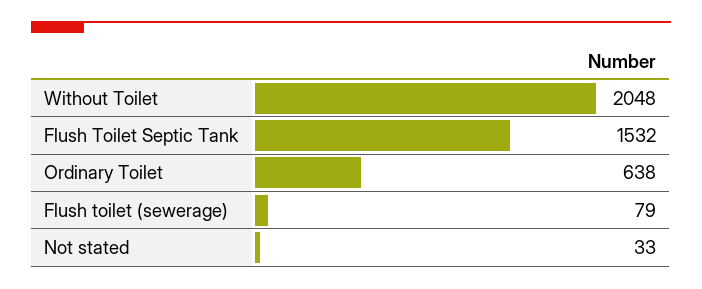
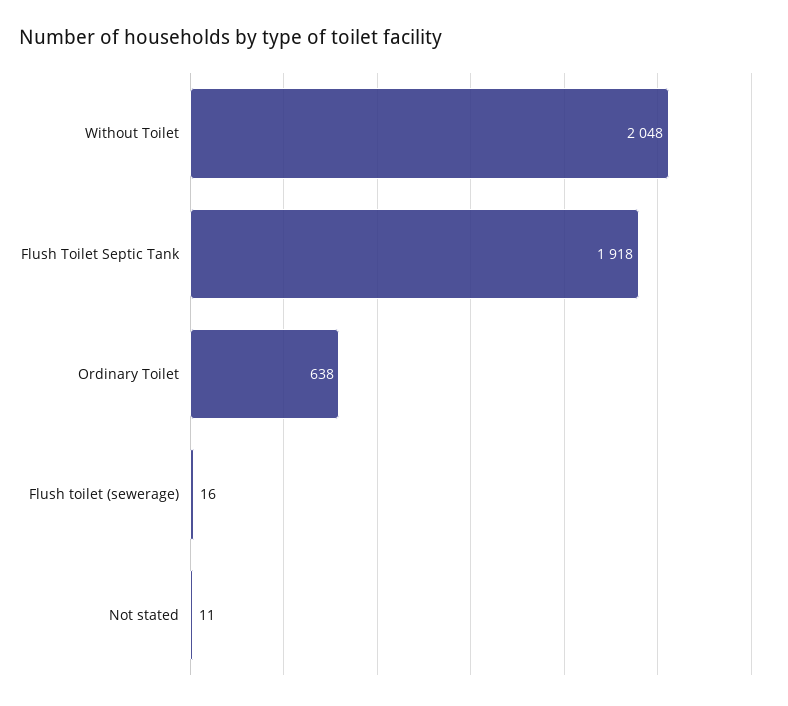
  {
    "Without Toilet": 2048,
-   "Flush Toilet Septic Tank": 1532,
+   "Flush Toilet Septic Tank": 1918,
    "Ordinary Toilet": 638,
-   "Flush toilet (sewerage)": 79,
+   "Flush toilet (sewerage)": 16,
-   "Not stated": 33
+   "Not stated": 11
  }

